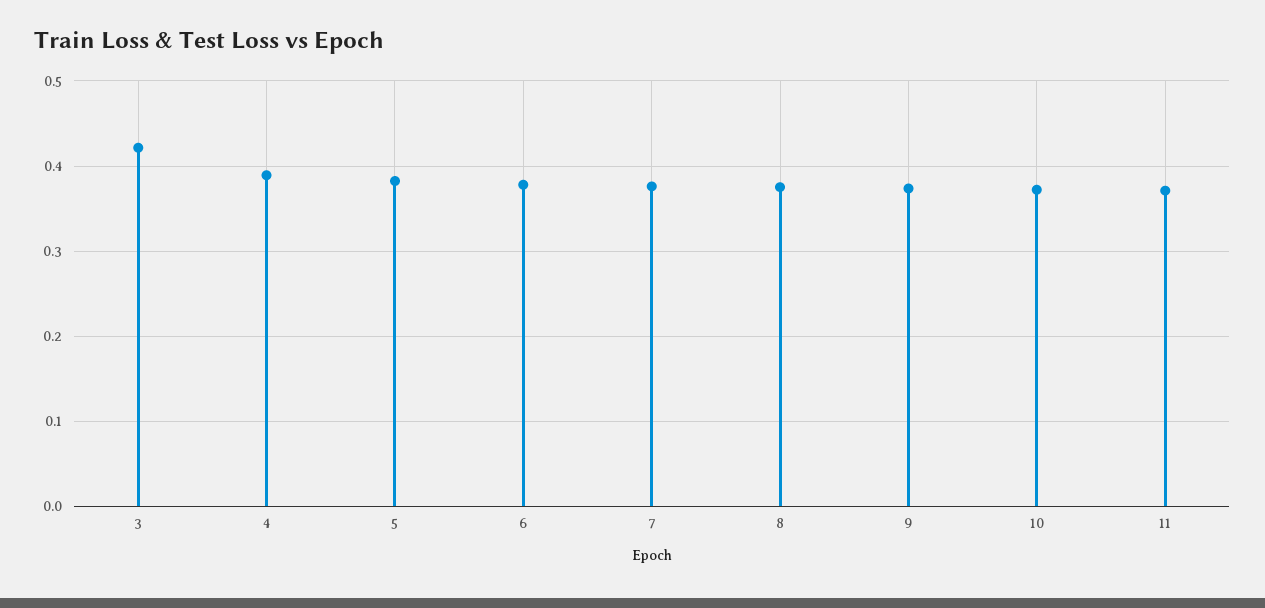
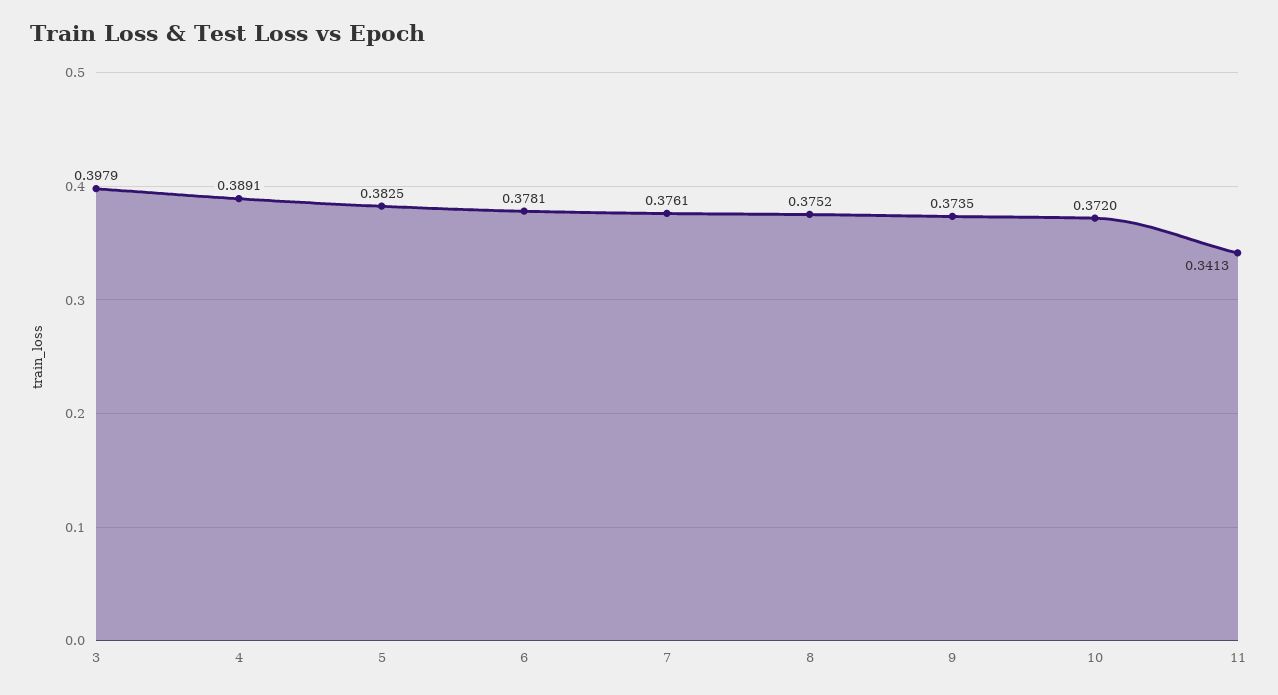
  {
-   "3": 0.42,
+   "3": 0.3979,
    "4": 0.3891,
    "5": 0.3825,
    "6": 0.3781,
    "7": 0.3761,
    "8": 0.3752,
    "9": 0.3735,
    "10": 0.372,
-   "11": 0.37
+   "11": 0.3413
  }

